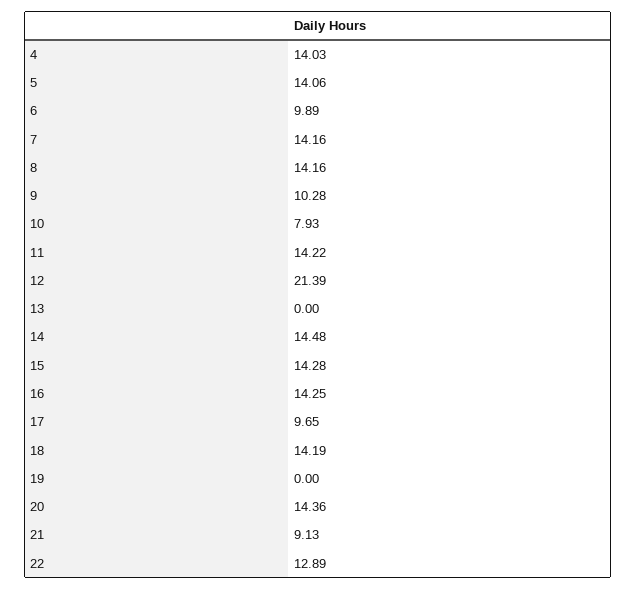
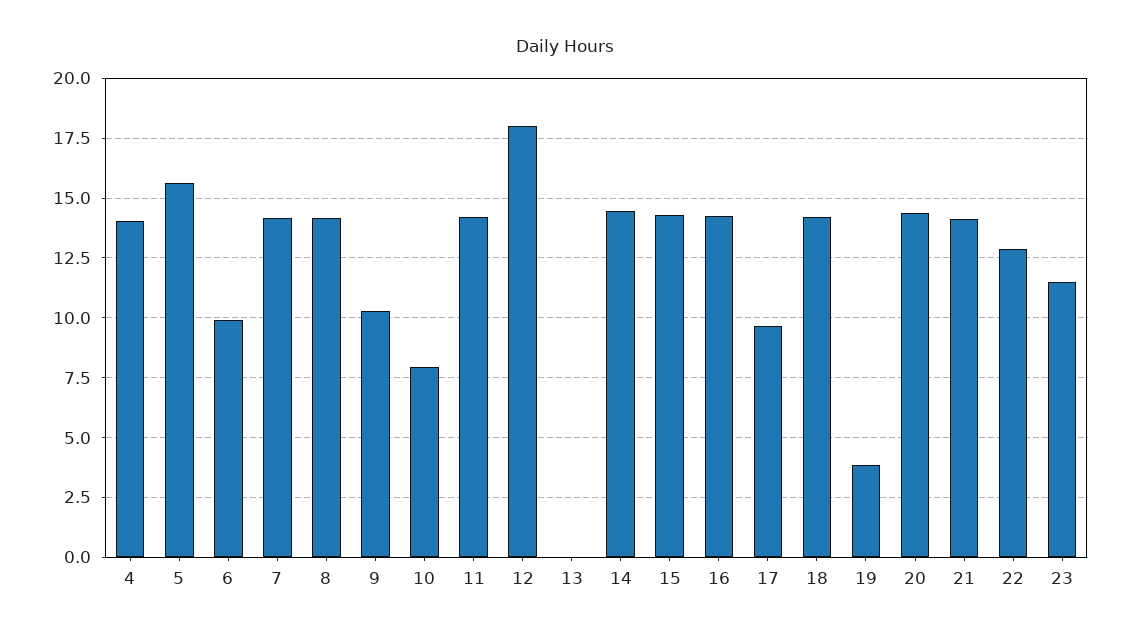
  {
    "4": 14.03,
-   "5": 14.06,
+   "5": 15.5,
    "6": 9.89,
    "7": 14.16,
    "8": 14.16,
    "9": 10.28,
    "10": 7.93,
    "11": 14.22,
-   "12": 21.39,
+   "12": 18,
    "13": 0,
    "14": 14.48,
    "15": 14.28,
    "16": 14.25,
    "17": 9.65,
    "18": 14.19,
-   "19": 0,
+   "19": 4,
    "20": 14.36,
-   "21": 9.13,
+   "21": 14,
-   "22": 12.89
+   "22": 12.89,
+   "23": 11.5
  }

